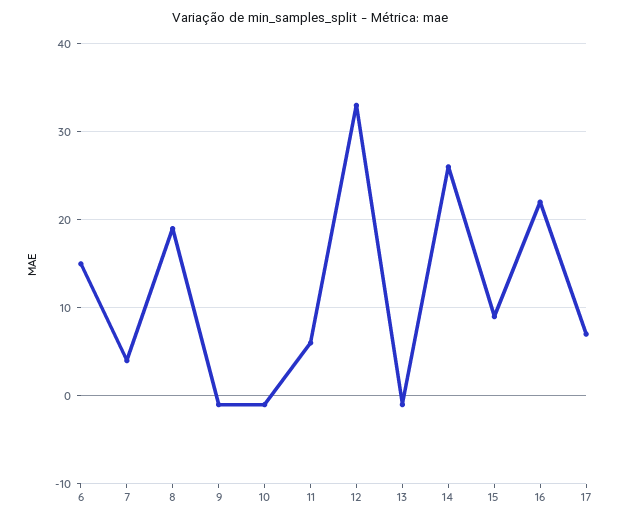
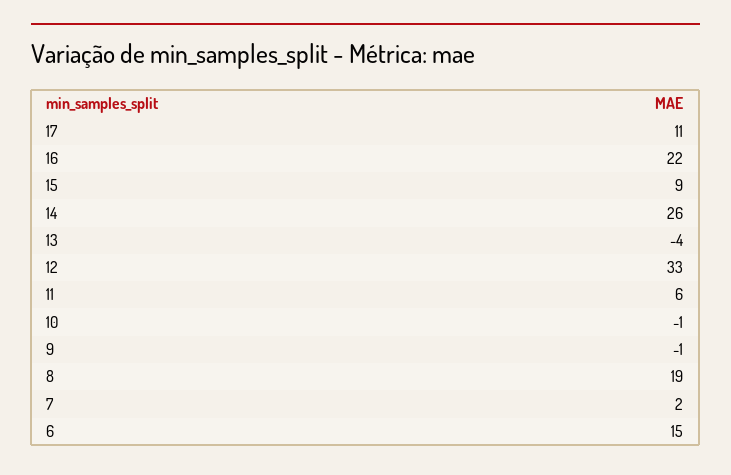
  {
    "6": 15,
-   "7": 4,
+   "7": 2,
    "8": 19,
    "9": -1,
    "10": -1,
    "11": 6,
    "12": 33,
-   "13": -1,
+   "13": -4,
    "14": 26,
    "15": 9,
    "16": 22,
-   "17": 7
+   "17": 11
  }

